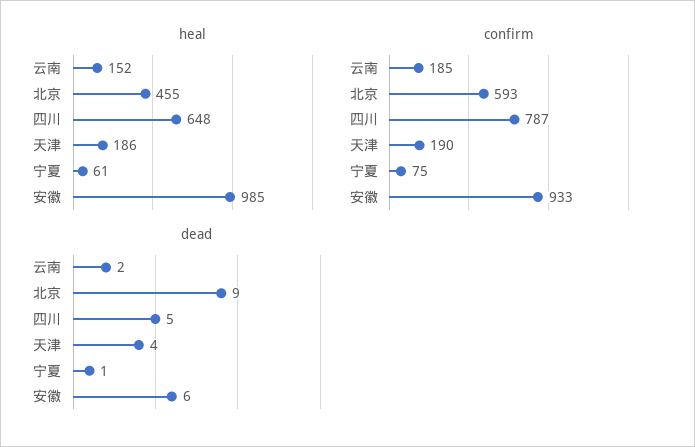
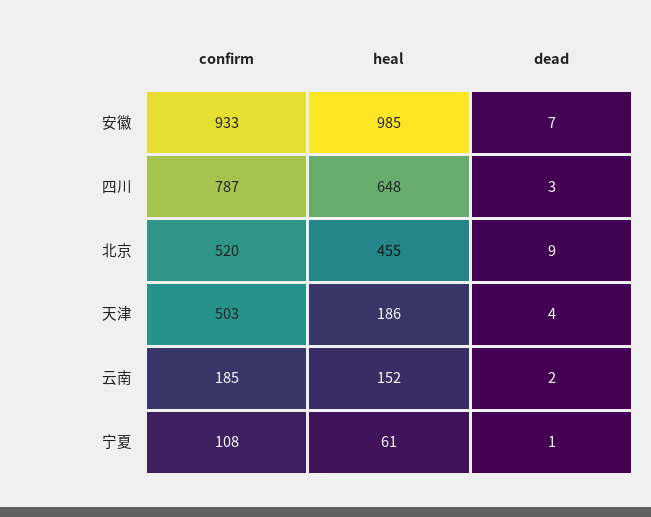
  {
    "heal": {
      "云南": 152,
      "北京": 455,
      "四川": 648,
      "天津": 186,
      "宁夏": 61,
      "安徽": 985
    },
    "confirm": {
      "云南": 185,
-     "北京": 593,
+     "北京": 520,
      "四川": 787,
-     "天津": 190,
+     "天津": 503,
-     "宁夏": 75,
+     "宁夏": 108,
      "安徽": 933
    },
    "dead": {
      "云南": 2,
      "北京": 9,
-     "四川": 5,
+     "四川": 3,
      "天津": 4,
      "宁夏": 1,
-     "安徽": 6
+     "安徽": 7
    }
  }

